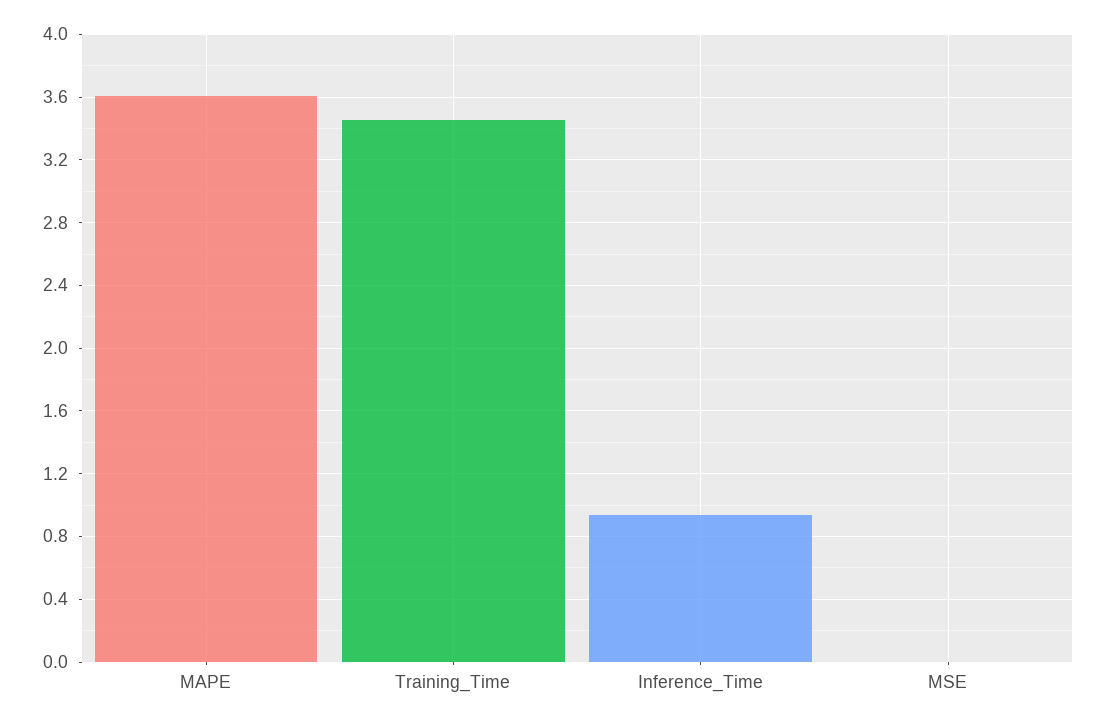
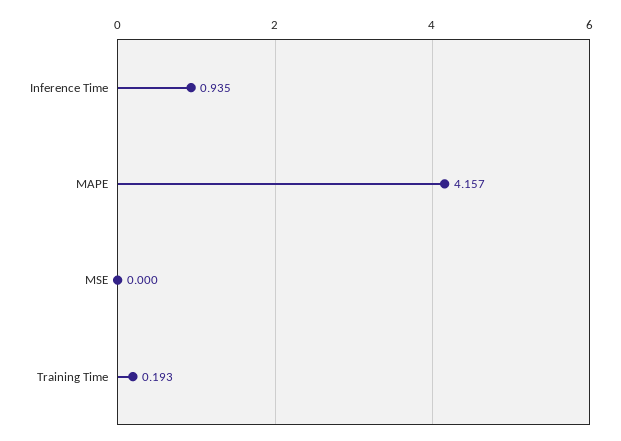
  {
-   "MAPE": 3.6,
+   "MAPE": 4.157,
-   "Training_Time": 3.45,
+   "Training_Time": 0.193,
    "Inference_Time": 0.935,
    "MSE": 0
  }

